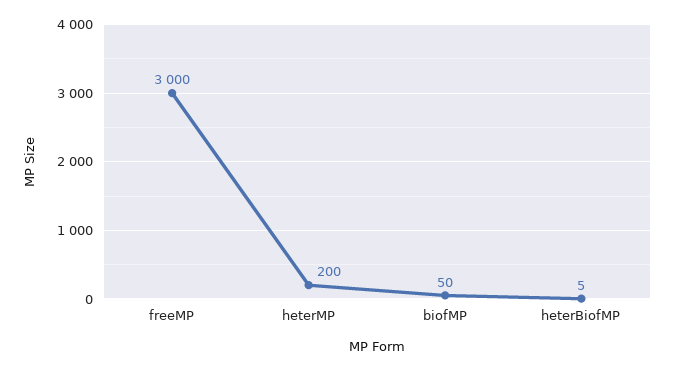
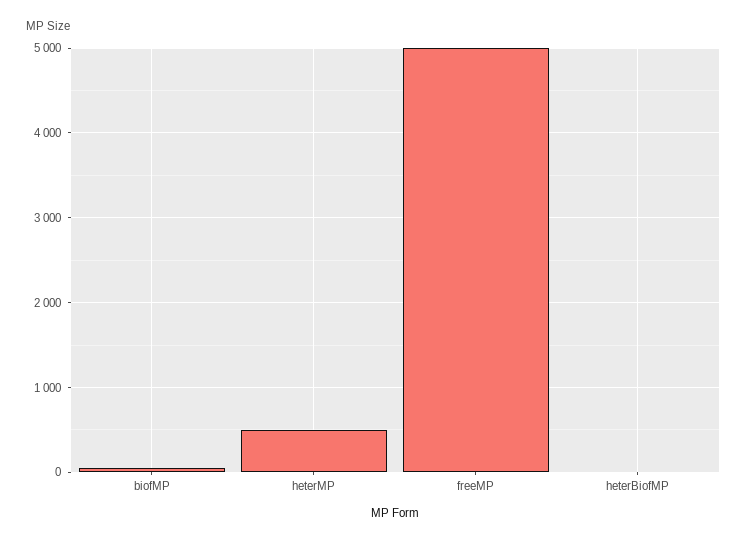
  {
-   "freeMP": 3000,
+   "freeMP": 5000,
-   "heterMP": 200,
+   "heterMP": 500,
    "biofMP": 50,
    "heterBiofMP": 5
  }

